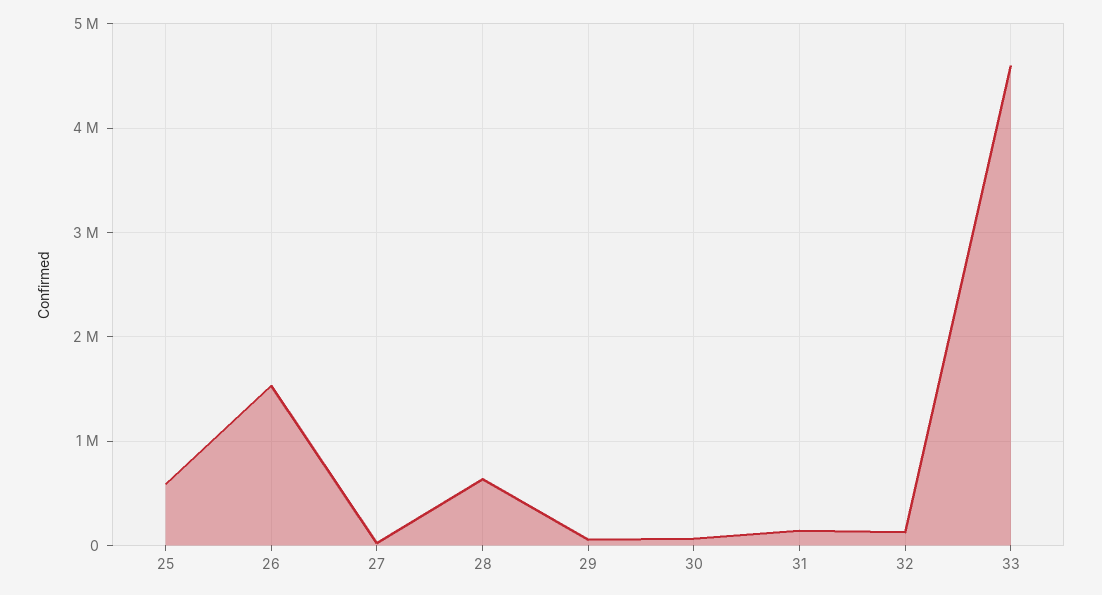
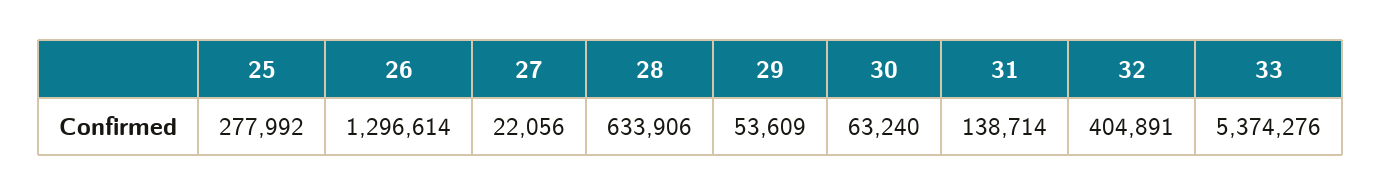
  {
-   "25": 600000,
+   "25": 277992,
-   "26": 1500000,
+   "26": 1296614,
    "27": 22056,
    "28": 633906,
    "29": 53609,
    "30": 63240,
    "31": 138714,
-   "32": 100000,
+   "32": 404891,
-   "33": 4600000
+   "33": 5374276
  }

